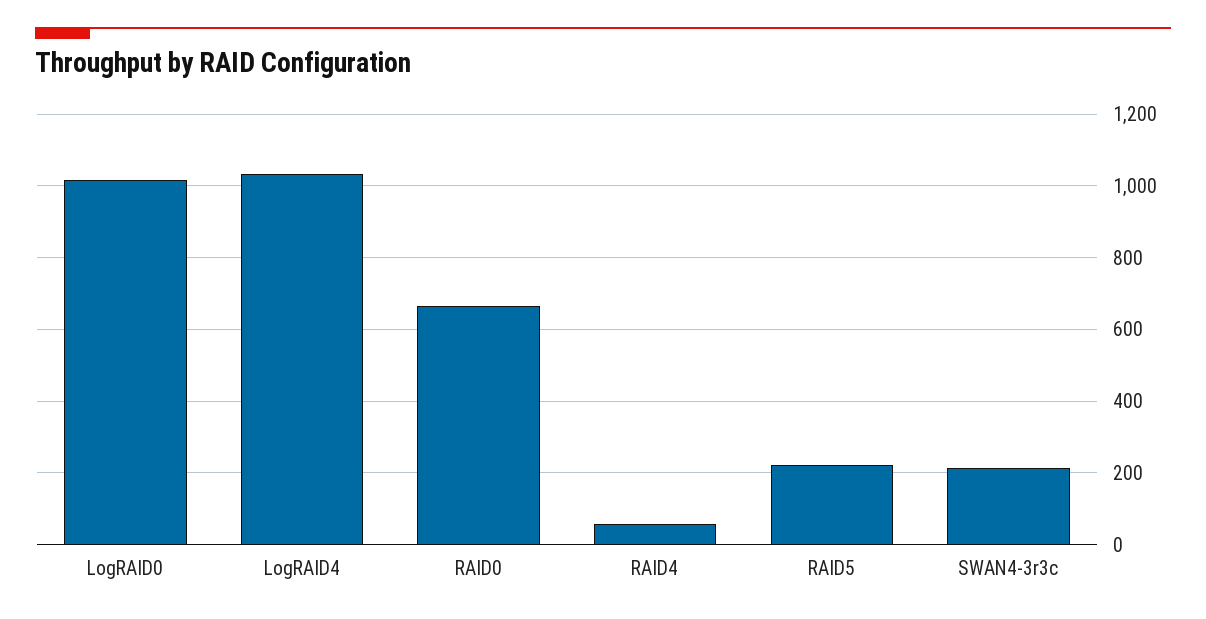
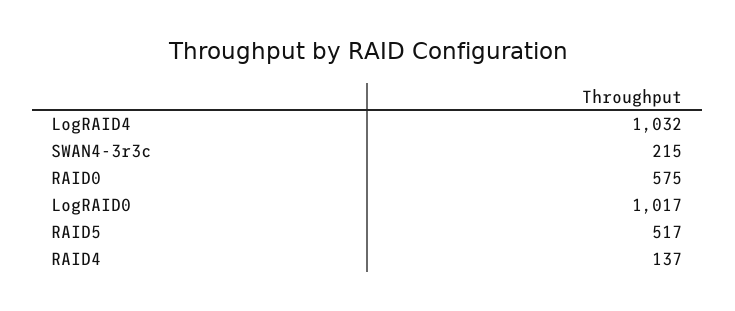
  {
    "LogRAID0": 1017,
    "LogRAID4": 1032,
-   "RAID0": 660,
+   "RAID0": 575,
-   "RAID4": 60,
+   "RAID4": 137,
-   "RAID5": 220,
+   "RAID5": 517,
    "SWAN4-3r3c": 215
  }

